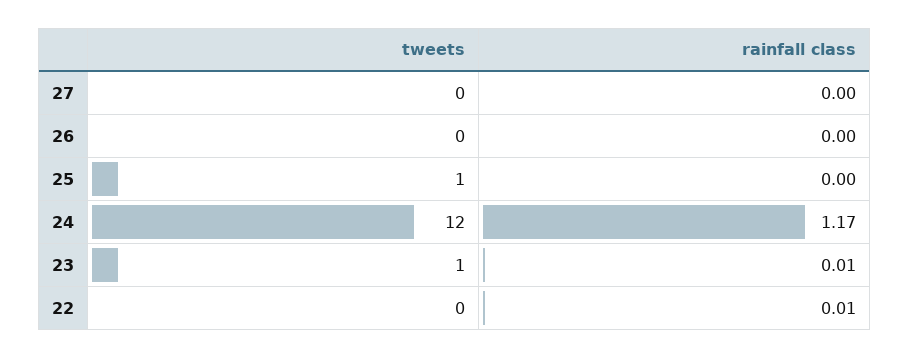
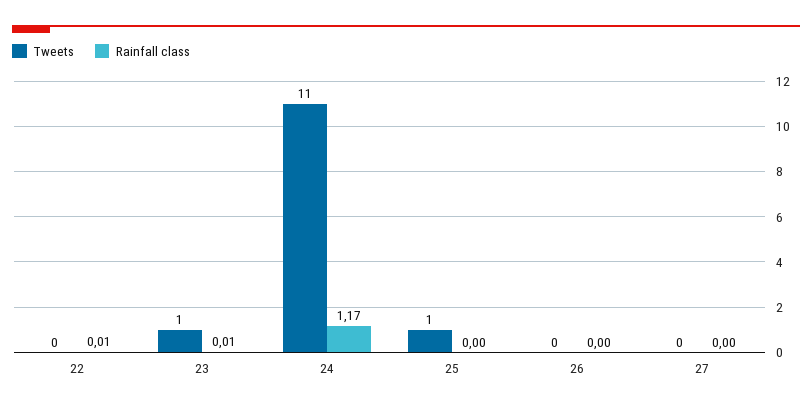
  {
    "tweets": {
      "27": 0,
      "26": 0,
      "25": 1,
-     "24": 12,
+     "24": 11,
      "23": 1,
      "22": 0
    },
    "rainfall class": {
      "27": 0,
      "26": 0,
      "25": 0,
      "24": 1.17,
      "23": 0.01,
      "22": 0.01
    }
  }

